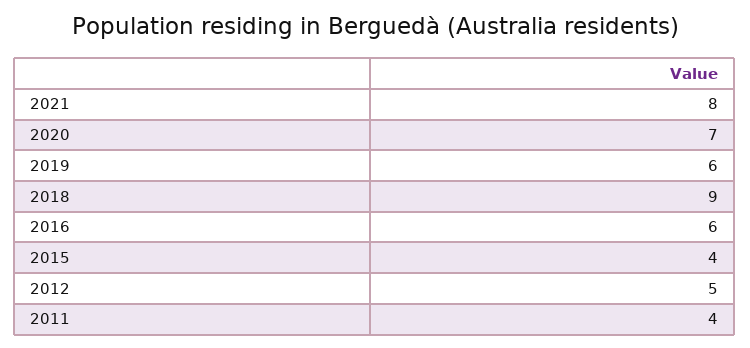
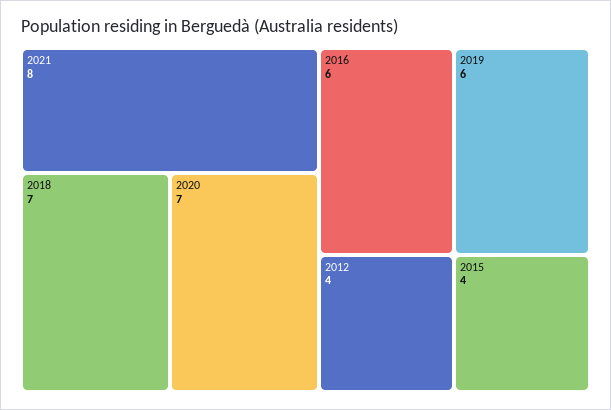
  {
    "2021": 8,
    "2020": 7,
    "2019": 6,
-   "2018": 9,
+   "2018": 7,
    "2016": 6,
    "2015": 4,
-   "2012": 5,
+   "2012": 4
-   "2011": 4
  }

